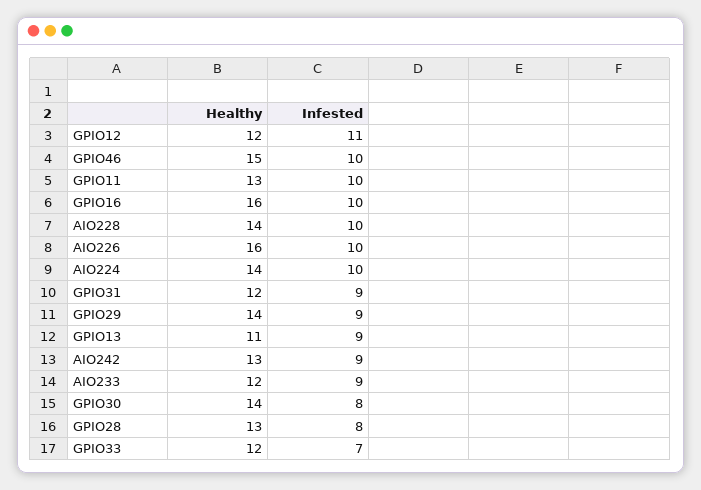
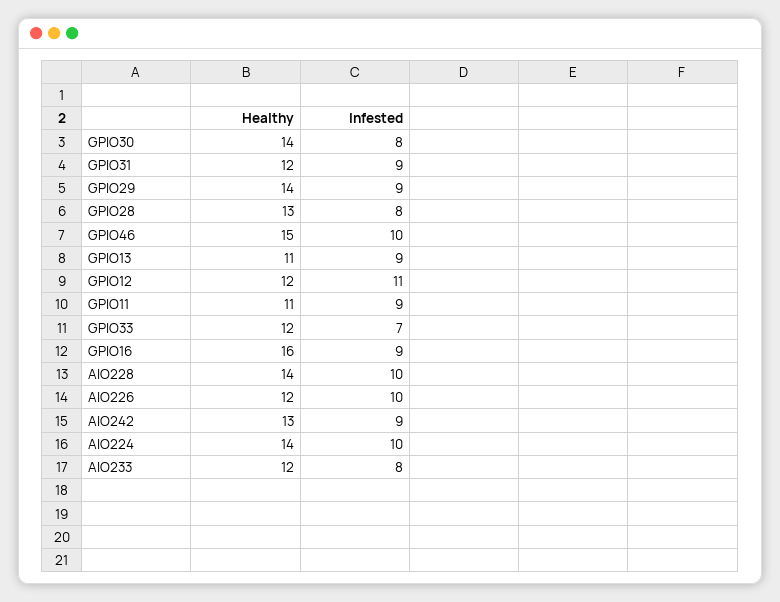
  {
    "Healthy": {
      "GPIO12": 12,
      "GPIO46": 15,
-     "GPIO11": 13,
+     "GPIO11": 11,
      "GPIO16": 16,
      "AIO228": 14,
-     "AIO226": 16,
+     "AIO226": 12,
      "AIO224": 14,
      "GPIO31": 12,
      "GPIO29": 14,
      "GPIO13": 11,
      "AIO242": 13,
      "AIO233": 12,
      "GPIO30": 14,
      "GPIO28": 13,
      "GPIO33": 12
    },
    "Infested": {
      "GPIO12": 11,
      "GPIO46": 10,
-     "GPIO11": 10,
+     "GPIO11": 9,
-     "GPIO16": 10,
+     "GPIO16": 9,
      "AIO228": 10,
      "AIO226": 10,
      "AIO224": 10,
      "GPIO31": 9,
      "GPIO29": 9,
      "GPIO13": 9,
      "AIO242": 9,
-     "AIO233": 9,
+     "AIO233": 8,
      "GPIO30": 8,
      "GPIO28": 8,
      "GPIO33": 7
    }
  }

